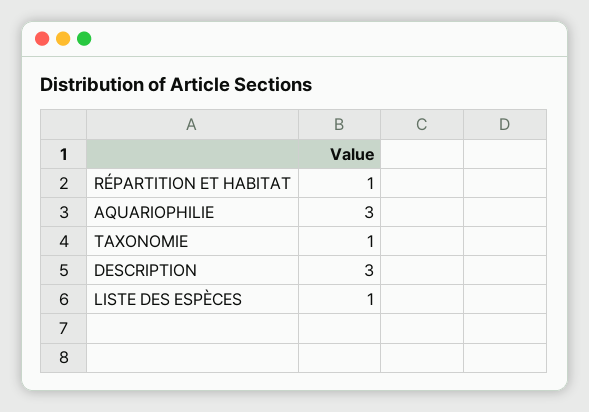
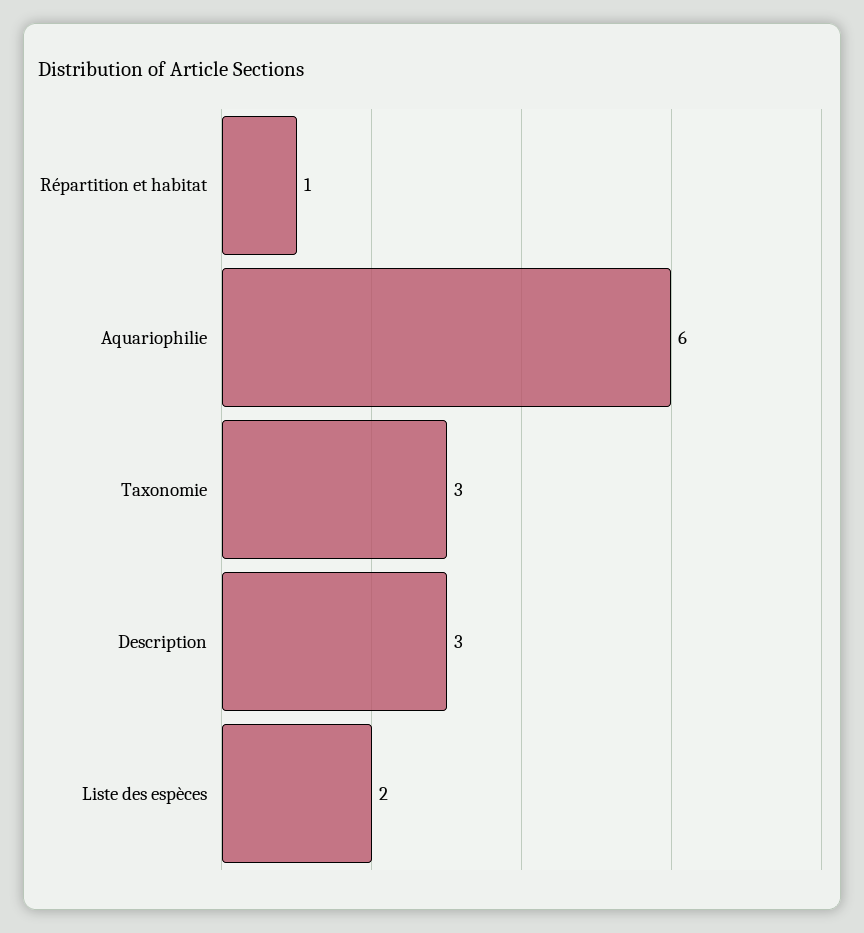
  {
    "RÉPARTITION ET HABITAT": 1,
-   "AQUARIOPHILIE": 3,
+   "AQUARIOPHILIE": 6,
-   "TAXONOMIE": 1,
+   "TAXONOMIE": 3,
    "DESCRIPTION": 3,
-   "LISTE DES ESPÈCES": 1
+   "LISTE DES ESPÈCES": 2
  }

